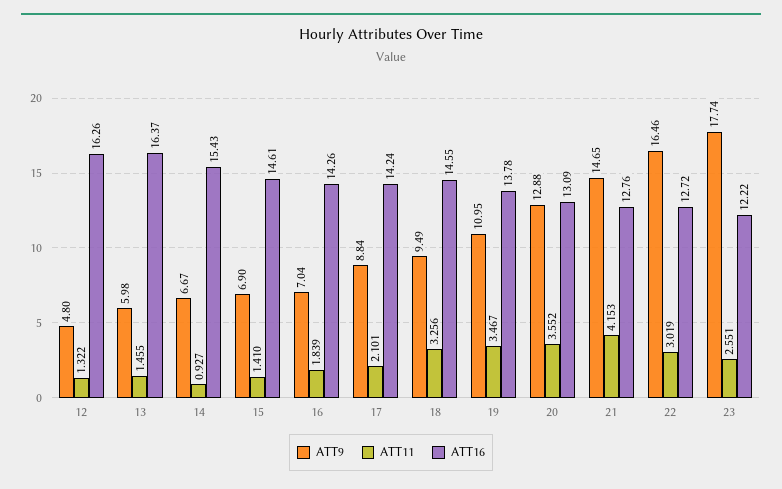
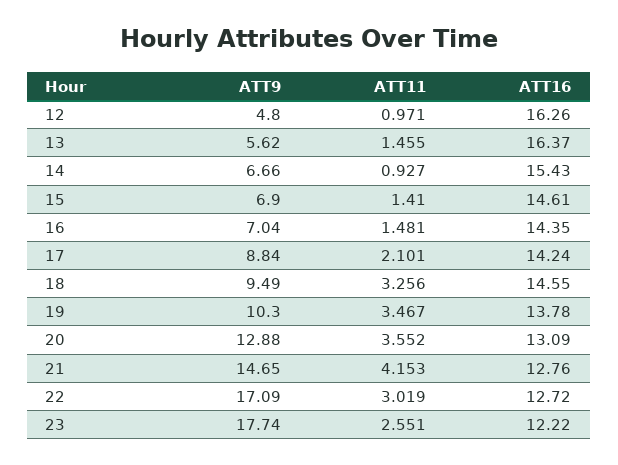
  {
    "ATT9": {
      "12": 4.8,
-     "13": 5.98,
+     "13": 5.62,
-     "14": 6.67,
+     "14": 6.66,
      "15": 6.9,
      "16": 7.04,
      "17": 8.84,
      "18": 9.49,
-     "19": 10.95,
+     "19": 10.3,
      "20": 12.88,
      "21": 14.65,
-     "22": 16.46,
+     "22": 17.09,
      "23": 17.74
    },
    "ATT11": {
-     "12": 1.322,
+     "12": 0.971,
      "13": 1.455,
      "14": 0.927,
      "15": 1.41,
-     "16": 1.839,
+     "16": 1.481,
      "17": 2.101,
      "18": 3.256,
      "19": 3.467,
      "20": 3.552,
      "21": 4.153,
      "22": 3.019,
      "23": 2.551
    },
    "ATT16": {
      "12": 16.26,
      "13": 16.37,
      "14": 15.43,
      "15": 14.61,
-     "16": 14.26,
+     "16": 14.35,
      "17": 14.24,
      "18": 14.55,
      "19": 13.78,
      "20": 13.09,
      "21": 12.76,
      "22": 12.72,
      "23": 12.22
    }
  }

